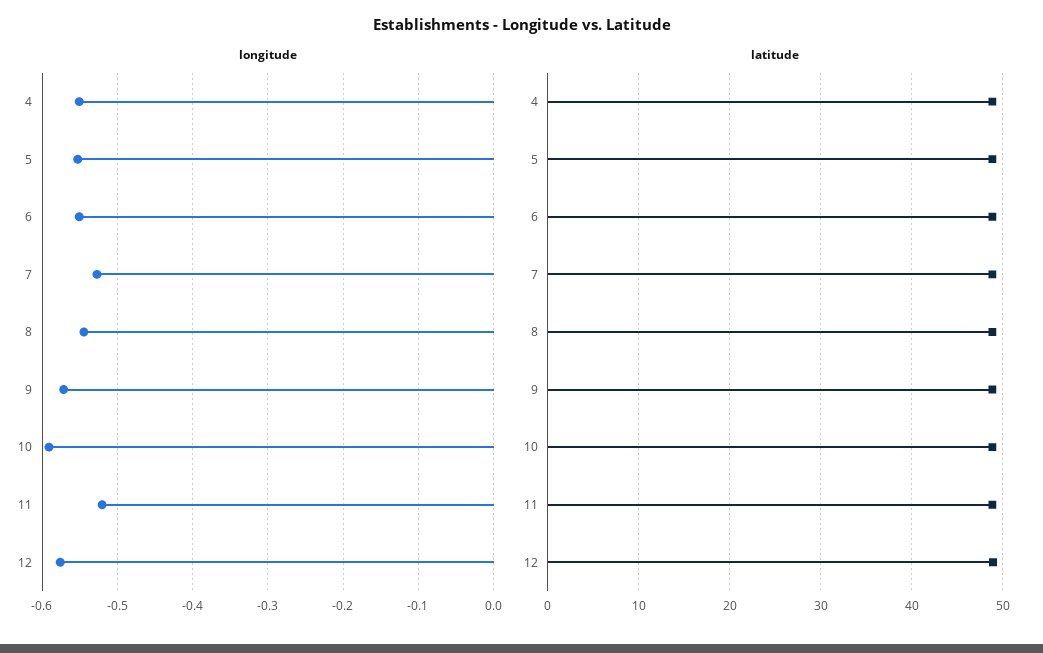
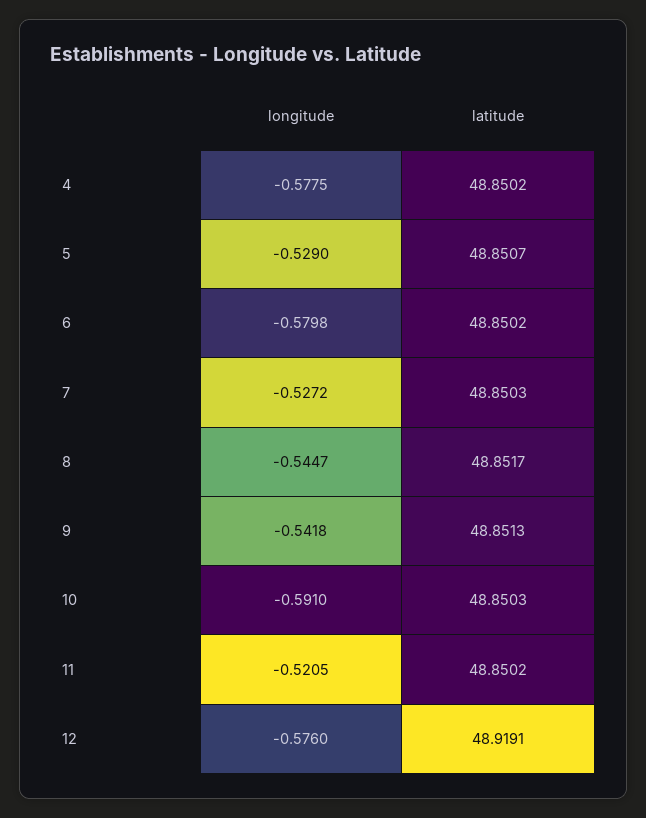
  {
    "longitude": {
-     "4": -0.55,
+     "4": -0.5775,
-     "5": -0.55,
+     "5": -0.529,
-     "6": -0.55,
+     "6": -0.5798,
      "7": -0.5272,
      "8": -0.5447,
-     "9": -0.57,
+     "9": -0.5418,
      "10": -0.591,
      "11": -0.5205,
      "12": -0.576
    },
    "latitude": {
      "4": 48.8502,
      "5": 48.8507,
      "6": 48.8502,
      "7": 48.8503,
      "8": 48.8517,
      "9": 48.8513,
      "10": 48.8503,
      "11": 48.8502,
      "12": 48.9191
    }
  }

